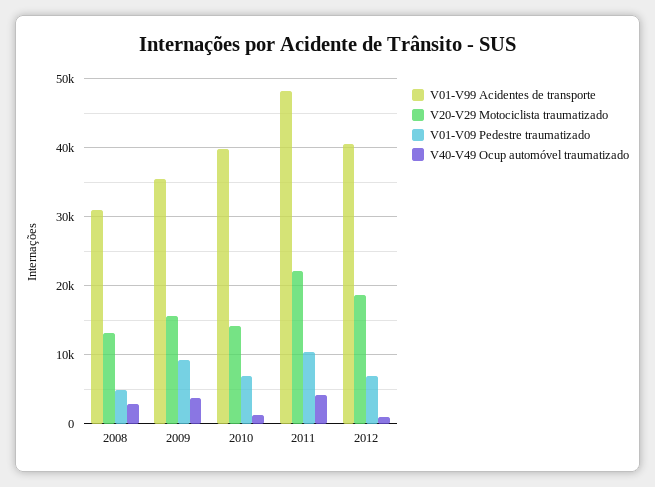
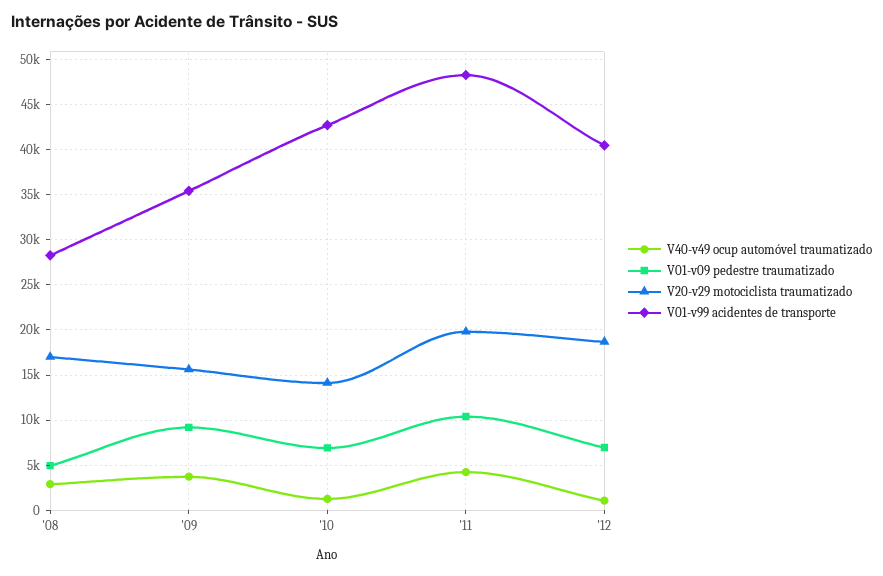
  {
    "V01-V99 Acidentes de transporte": {
-     "2008": 31000,
+     "2008": 28000,
      "2009": 35000,
-     "2010": 40000,
+     "2010": 43000,
      "2011": 48000,
      "2012": 40000
    },
    "V20-V29 Motociclista traumatizado": {
-     "2008": 13000,
+     "2008": 17000,
      "2009": 16000,
      "2010": 14000,
-     "2011": 22000,
+     "2011": 20000,
      "2012": 19000
    },
    "V01-V09 Pedestre traumatizado": {
      "2008": 5000,
      "2009": 9000,
      "2010": 7000,
      "2011": 10000,
      "2012": 7000
    },
    "V40-V49 Ocup automóvel traumatizado": {
      "2008": 3000,
      "2009": 4000,
      "2010": 1000,
      "2011": 4000,
      "2012": 1000
    }
  }

